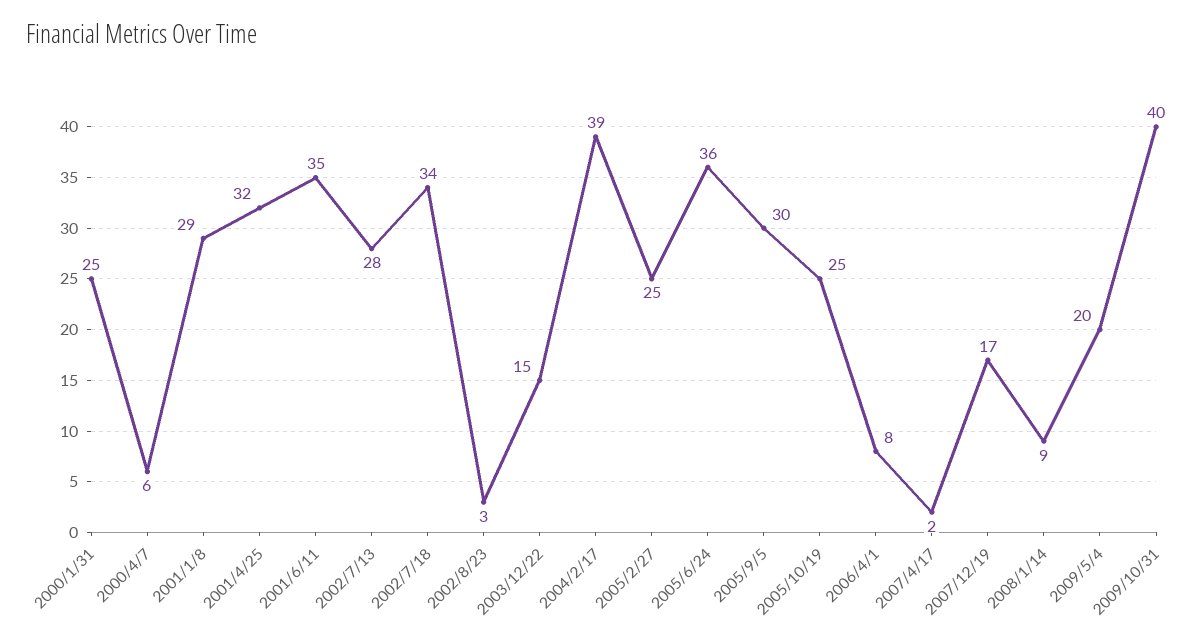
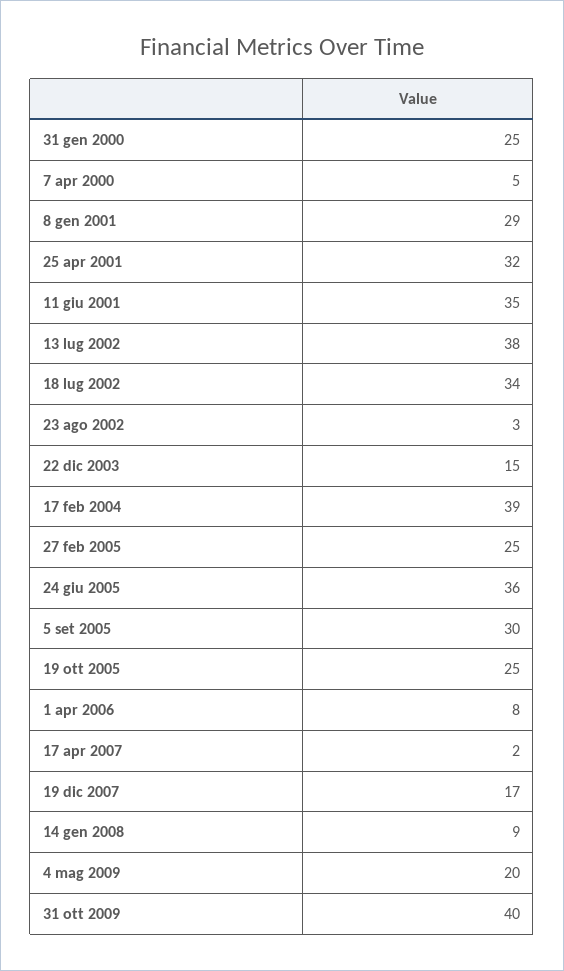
  {
    "2000/1/31": 25,
-   "2000/4/7": 6,
+   "2000/4/7": 5,
    "2001/1/8": 29,
    "2001/4/25": 32,
    "2001/6/11": 35,
-   "2002/7/13": 28,
+   "2002/7/13": 38,
    "2002/7/18": 34,
    "2002/8/23": 3,
    "2003/12/22": 15,
    "2004/2/17": 39,
    "2005/2/27": 25,
    "2005/6/24": 36,
    "2005/9/5": 30,
    "2005/10/19": 25,
    "2006/4/1": 8,
    "2007/4/17": 2,
    "2007/12/19": 17,
    "2008/1/14": 9,
    "2009/5/4": 20,
    "2009/10/31": 40
  }

